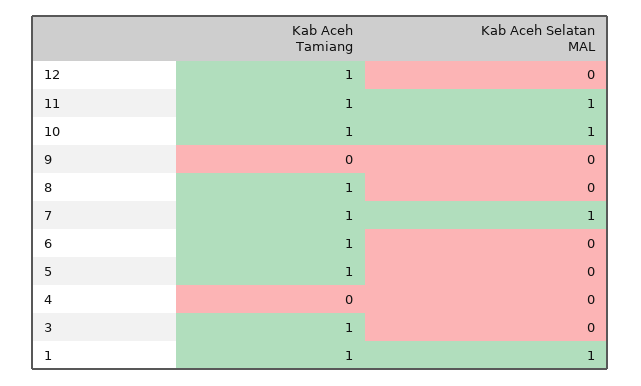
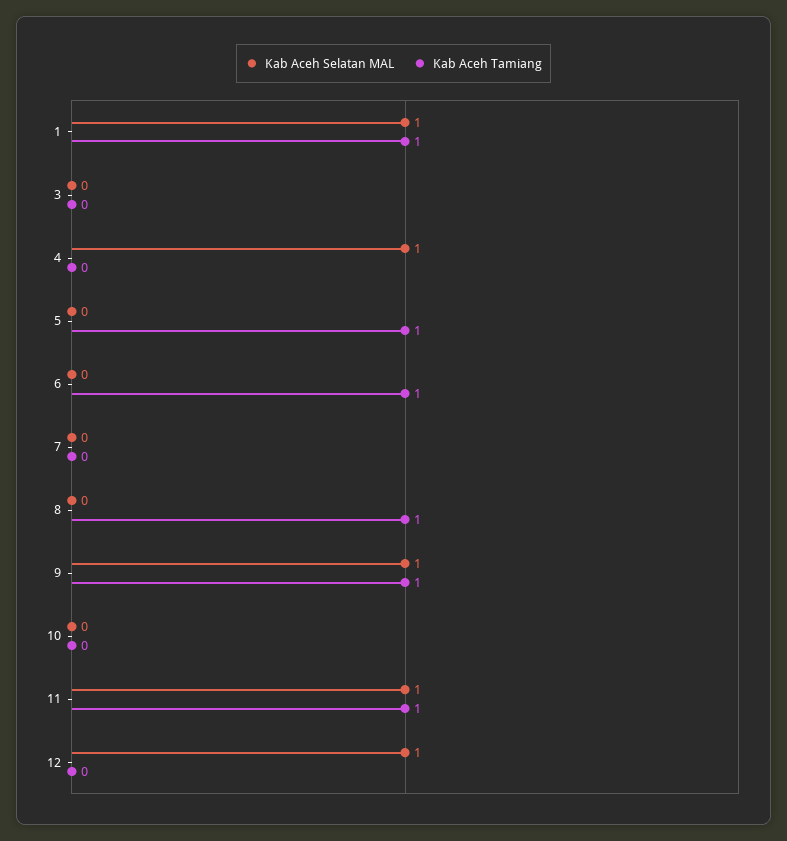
  {
    "Kab Aceh Tamiang": {
-     "12": 1,
+     "12": 0,
      "11": 1,
-     "10": 1,
+     "10": 0,
-     "9": 0,
+     "9": 1,
      "8": 1,
-     "7": 1,
+     "7": 0,
      "6": 1,
      "5": 1,
      "4": 0,
-     "3": 1,
+     "3": 0,
      "1": 1
    },
    "Kab Aceh Selatan MAL": {
-     "12": 0,
+     "12": 1,
      "11": 1,
-     "10": 1,
+     "10": 0,
-     "9": 0,
+     "9": 1,
      "8": 0,
-     "7": 1,
+     "7": 0,
      "6": 0,
      "5": 0,
-     "4": 0,
+     "4": 1,
      "3": 0,
      "1": 1
    }
  }

